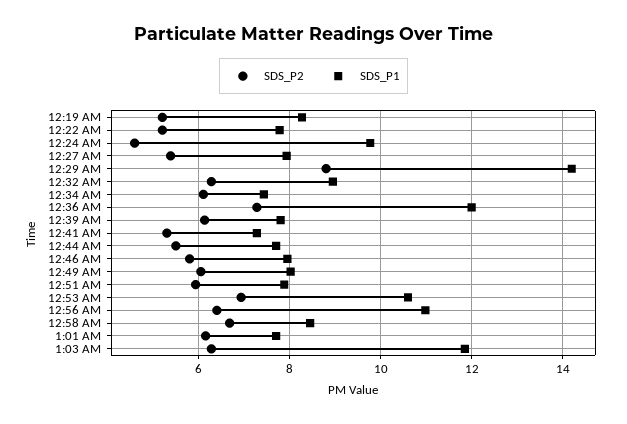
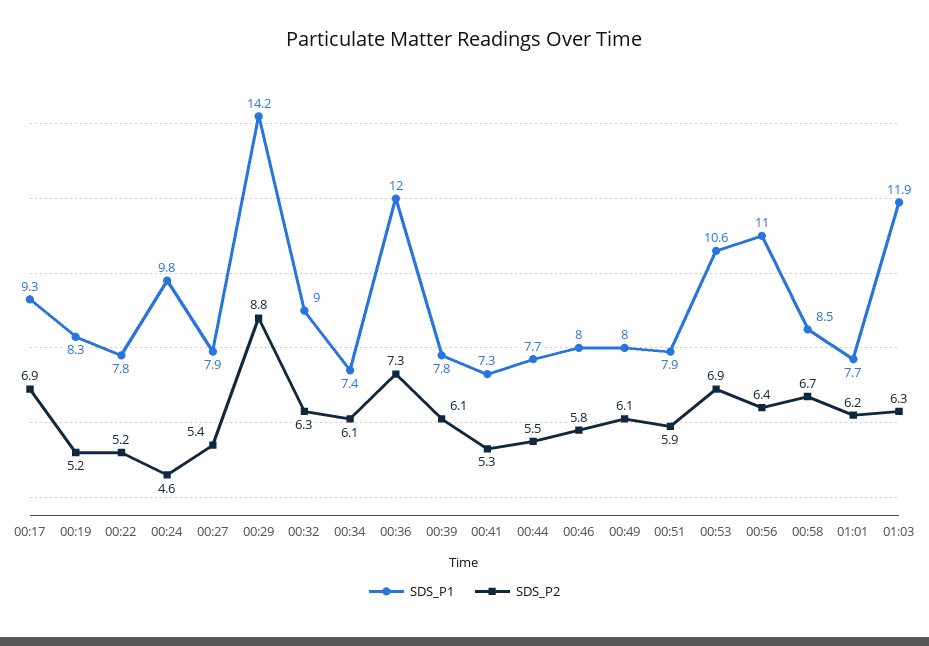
  {
    "SDS_P2": {
      "12:19 AM": 5.2,
      "12:22 AM": 5.2,
      "12:24 AM": 4.6,
      "12:27 AM": 5.4,
      "12:29 AM": 8.8,
      "12:32 AM": 6.3,
      "12:34 AM": 6.1,
      "12:36 AM": 7.3,
      "12:39 AM": 6.1,
      "12:41 AM": 5.3,
      "12:44 AM": 5.5,
      "12:46 AM": 5.8,
      "12:49 AM": 6.1,
      "12:51 AM": 5.9,
      "12:53 AM": 6.9,
      "12:56 AM": 6.4,
      "12:58 AM": 6.7,
      "1:01 AM": 6.2,
-     "1:03 AM": 6.3
+     "1:03 AM": 6.3,
+     "00:17": 6.9
    },
    "SDS_P1": {
      "12:19 AM": 8.3,
      "12:22 AM": 7.8,
      "12:24 AM": 9.8,
      "12:27 AM": 7.9,
      "12:29 AM": 14.2,
      "12:32 AM": 9,
      "12:34 AM": 7.4,
      "12:36 AM": 12,
      "12:39 AM": 7.8,
      "12:41 AM": 7.3,
      "12:44 AM": 7.7,
      "12:46 AM": 8,
      "12:49 AM": 8,
      "12:51 AM": 7.9,
      "12:53 AM": 10.6,
      "12:56 AM": 11,
      "12:58 AM": 8.5,
      "1:01 AM": 7.7,
-     "1:03 AM": 11.9
+     "1:03 AM": 11.9,
+     "00:17": 9.3
    }
  }

